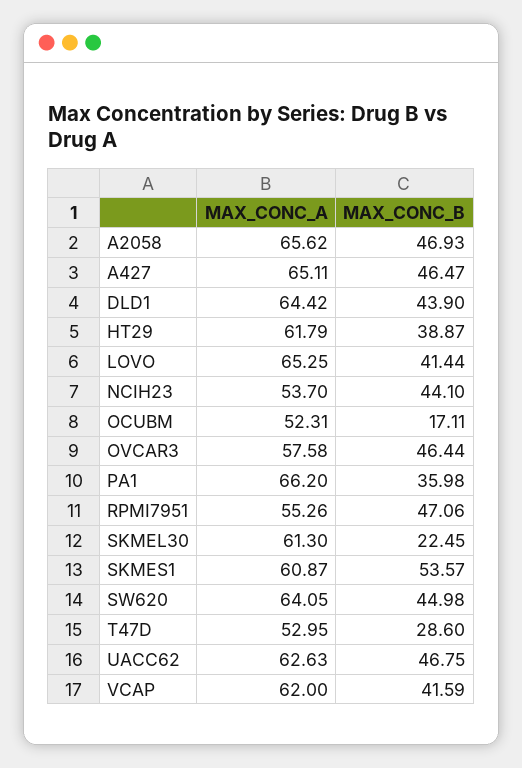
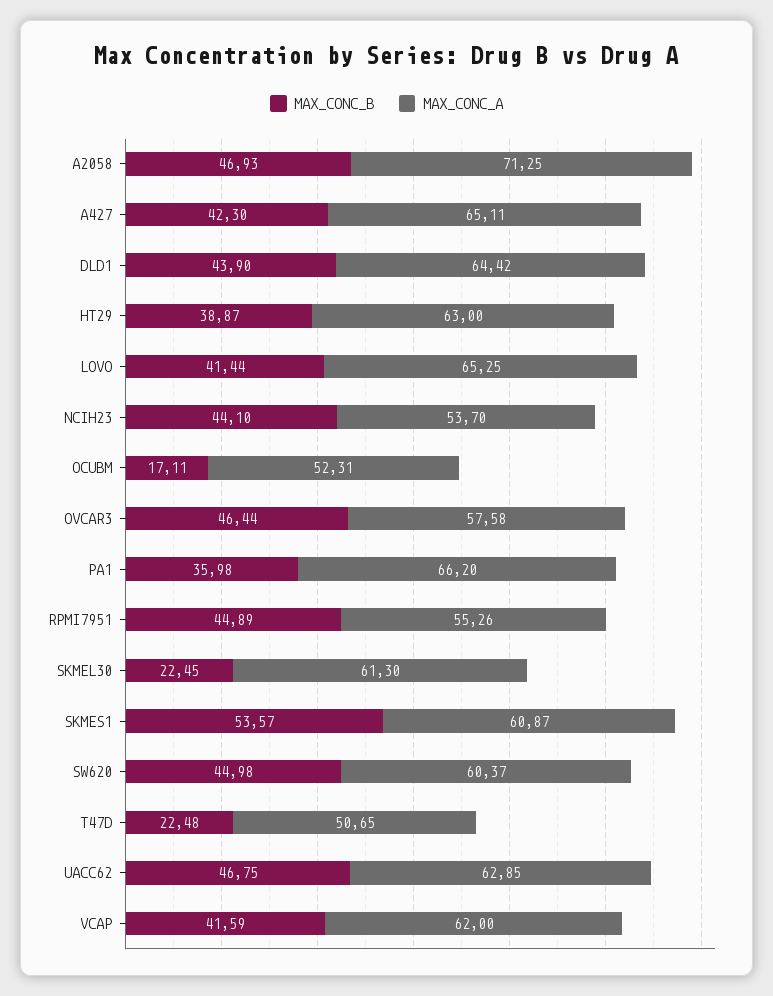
  {
    "MAX_CONC_A": {
-     "A2058": 65.62,
+     "A2058": 71.25,
      "A427": 65.11,
      "DLD1": 64.42,
-     "HT29": 61.79,
+     "HT29": 63,
      "LOVO": 65.25,
      "NCIH23": 53.7,
      "OCUBM": 52.31,
      "OVCAR3": 57.58,
      "PA1": 66.2,
      "RPMI7951": 55.26,
      "SKMEL30": 61.3,
      "SKMES1": 60.87,
-     "SW620": 64.05,
+     "SW620": 60.37,
-     "T47D": 52.95,
+     "T47D": 50.65,
-     "UACC62": 62.63,
+     "UACC62": 62.85,
      "VCAP": 62
    },
    "MAX_CONC_B": {
      "A2058": 46.93,
-     "A427": 46.47,
+     "A427": 42.3,
      "DLD1": 43.9,
      "HT29": 38.87,
      "LOVO": 41.44,
      "NCIH23": 44.1,
      "OCUBM": 17.11,
      "OVCAR3": 46.44,
      "PA1": 35.98,
-     "RPMI7951": 47.06,
+     "RPMI7951": 44.89,
      "SKMEL30": 22.45,
      "SKMES1": 53.57,
      "SW620": 44.98,
-     "T47D": 28.6,
+     "T47D": 22.48,
      "UACC62": 46.75,
      "VCAP": 41.59
    }
  }

